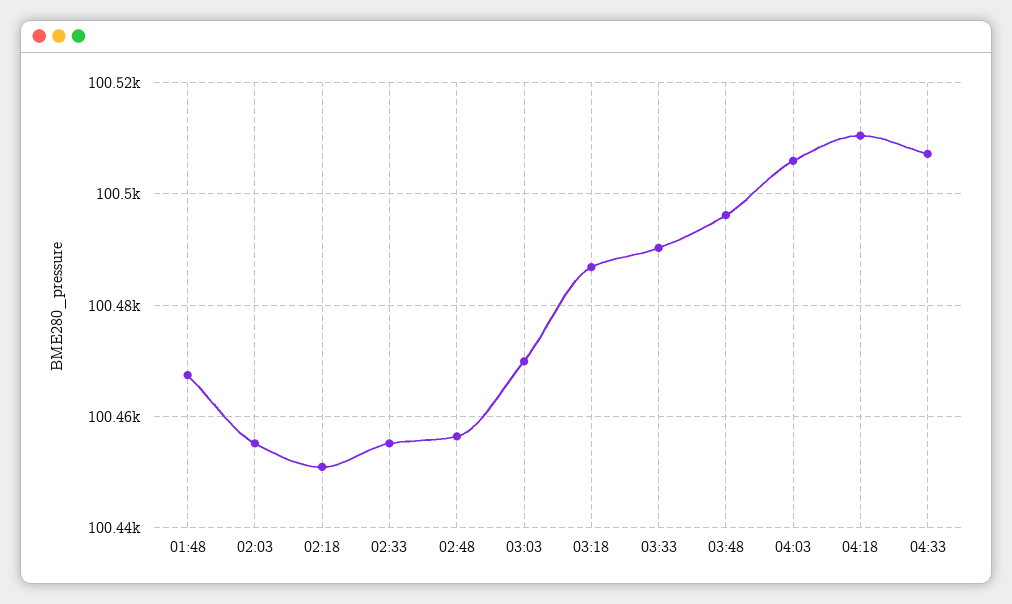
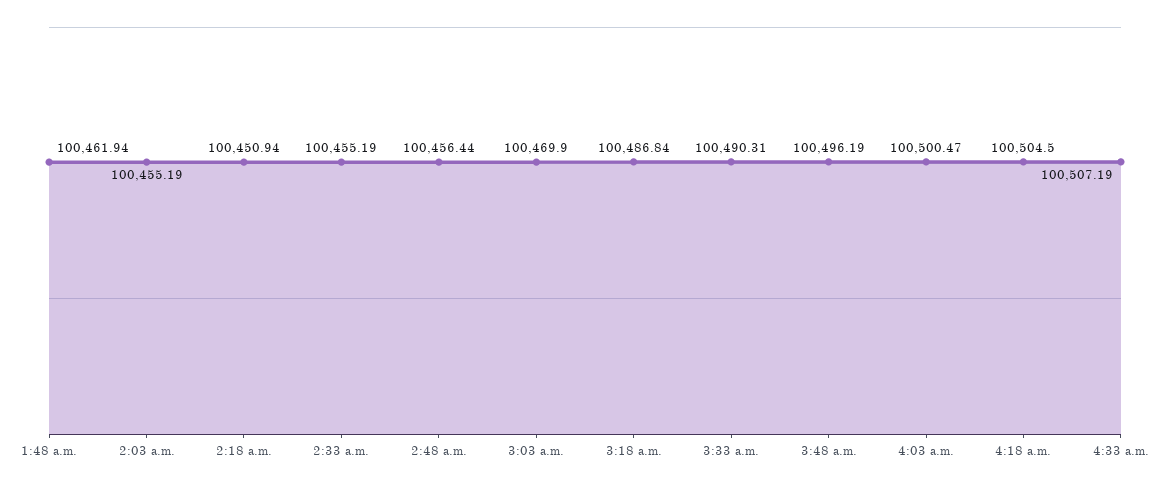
  {
-   "01:48": 100468,
+   "01:48": 100461.94,
    "02:03": 100455.19,
    "02:18": 100450.94,
    "02:33": 100455.19,
    "02:48": 100456.44,
    "03:03": 100469.9,
    "03:18": 100486.84,
    "03:33": 100490.31,
    "03:48": 100496.19,
-   "04:03": 100506,
+   "04:03": 100500.47,
-   "04:18": 100510,
+   "04:18": 100504.5,
    "04:33": 100507.19
  }

